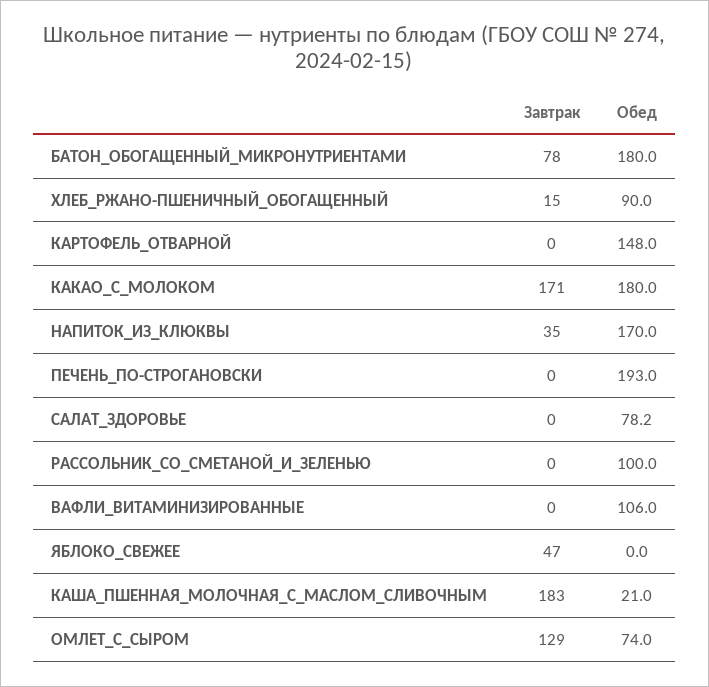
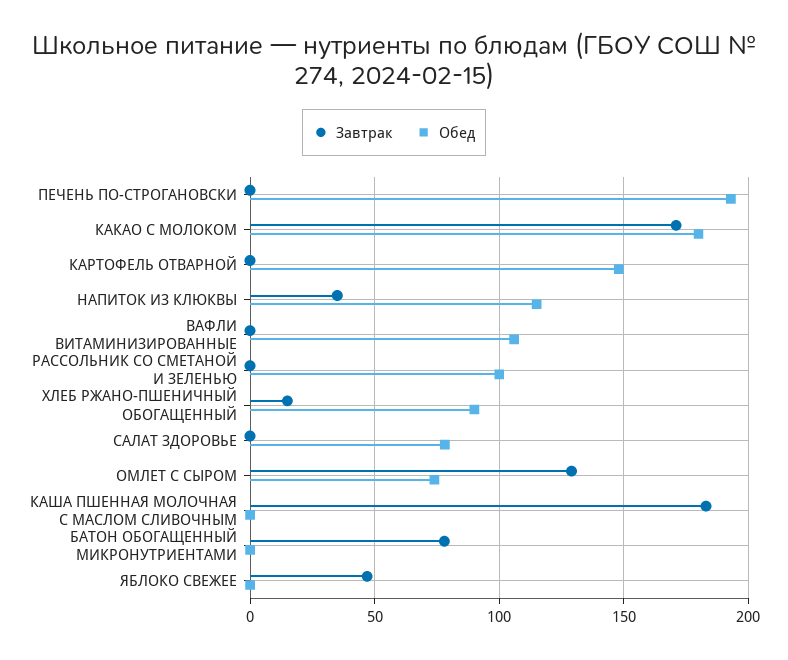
  {
    "Завтрак": {
      "БАТОН_ОБОГАЩЕННЫЙ_МИКРОНУТРИЕНТАМИ": 78,
      "ХЛЕБ_РЖАНО-ПШЕНИЧНЫЙ_ОБОГАЩЕННЫЙ": 15,
      "КАРТОФЕЛЬ_ОТВАРНОЙ": 0,
      "КАКАО_С_МОЛОКОМ": 171,
      "НАПИТОК_ИЗ_КЛЮКВЫ": 35,
      "ПЕЧЕНЬ_ПО-СТРОГАНОВСКИ": 0,
      "САЛАТ_ЗДОРОВЬЕ": 0,
      "РАССОЛЬНИК_СО_СМЕТАНОЙ_И_ЗЕЛЕНЬЮ": 0,
      "ВАФЛИ_ВИТАМИНИЗИРОВАННЫЕ": 0,
      "ЯБЛОКО_СВЕЖЕЕ": 47,
      "КАША_ПШЕННАЯ_МОЛОЧНАЯ_С_МАСЛОМ_СЛИВОЧНЫМ": 183,
      "ОМЛЕТ_С_СЫРОМ": 129
    },
    "Обед": {
-     "БАТОН_ОБОГАЩЕННЫЙ_МИКРОНУТРИЕНТАМИ": 180,
+     "БАТОН_ОБОГАЩЕННЫЙ_МИКРОНУТРИЕНТАМИ": 0,
      "ХЛЕБ_РЖАНО-ПШЕНИЧНЫЙ_ОБОГАЩЕННЫЙ": 90,
      "КАРТОФЕЛЬ_ОТВАРНОЙ": 148,
      "КАКАО_С_МОЛОКОМ": 180,
-     "НАПИТОК_ИЗ_КЛЮКВЫ": 170,
+     "НАПИТОК_ИЗ_КЛЮКВЫ": 115,
      "ПЕЧЕНЬ_ПО-СТРОГАНОВСКИ": 193,
      "САЛАТ_ЗДОРОВЬЕ": 78.2,
      "РАССОЛЬНИК_СО_СМЕТАНОЙ_И_ЗЕЛЕНЬЮ": 100,
      "ВАФЛИ_ВИТАМИНИЗИРОВАННЫЕ": 106,
      "ЯБЛОКО_СВЕЖЕЕ": 0,
-     "КАША_ПШЕННАЯ_МОЛОЧНАЯ_С_МАСЛОМ_СЛИВОЧНЫМ": 21,
+     "КАША_ПШЕННАЯ_МОЛОЧНАЯ_С_МАСЛОМ_СЛИВОЧНЫМ": 0,
      "ОМЛЕТ_С_СЫРОМ": 74
    }
  }

